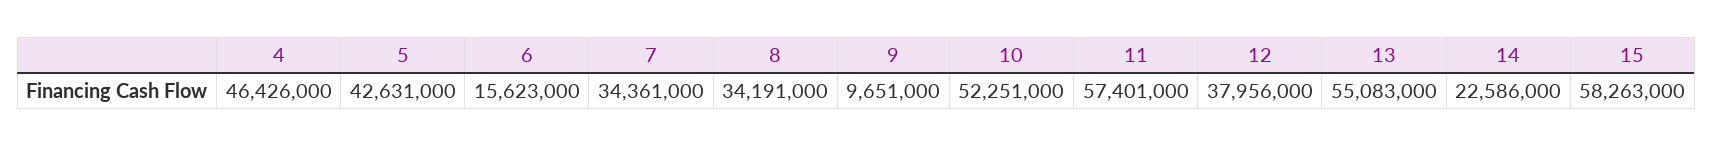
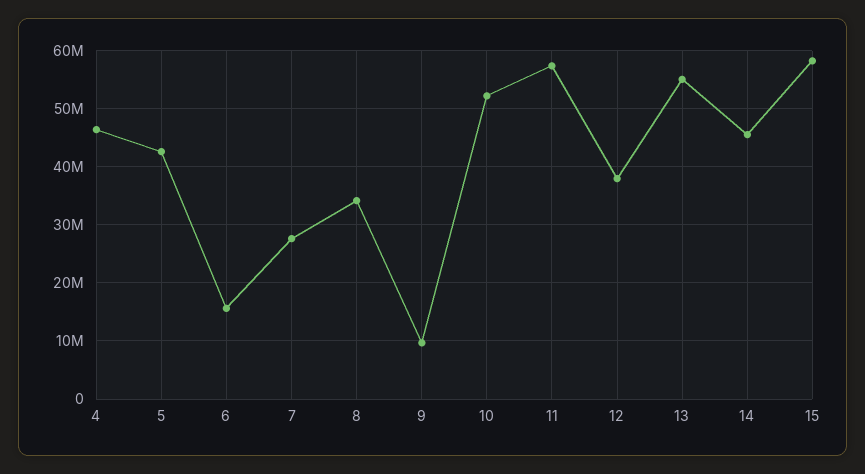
  {
    "4": 46426000,
    "5": 42631000,
    "6": 15623000,
-   "7": 34361000,
+   "7": 28000000,
    "8": 34191000,
    "9": 9651000,
    "10": 52251000,
    "11": 57401000,
    "12": 37956000,
    "13": 55083000,
-   "14": 22586000,
+   "14": 46000000,
    "15": 58263000
  }

